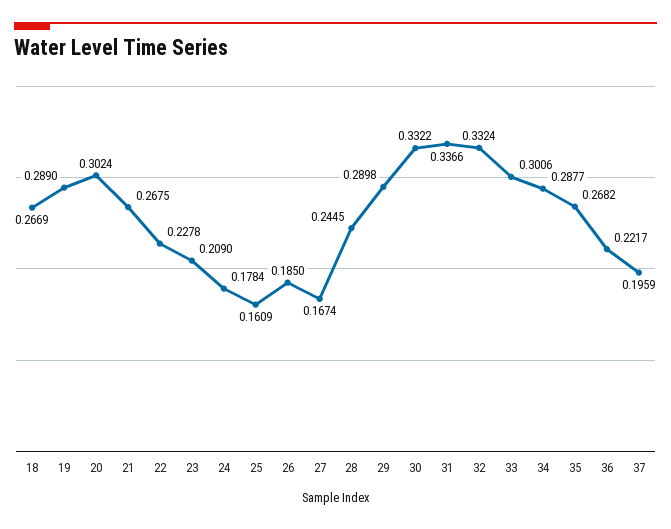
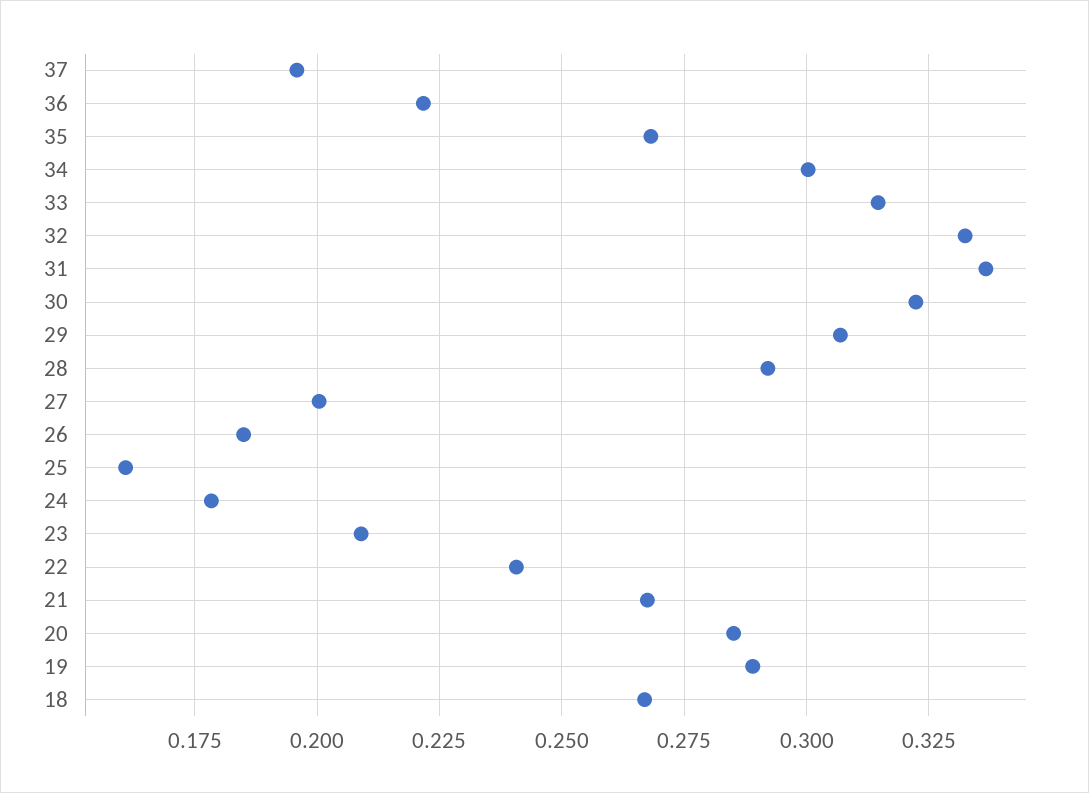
  {
    "18": 0.2669,
    "19": 0.289,
-   "20": 0.3024,
+   "20": 0.285,
    "21": 0.2675,
-   "22": 0.2278,
+   "22": 0.24,
    "23": 0.209,
    "24": 0.1784,
    "25": 0.1609,
    "26": 0.185,
-   "27": 0.1674,
+   "27": 0.2,
-   "28": 0.2445,
+   "28": 0.2925,
-   "29": 0.2898,
+   "29": 0.3075,
-   "30": 0.3322,
+   "30": 0.3225,
    "31": 0.3366,
    "32": 0.3324,
-   "33": 0.3006,
+   "33": 0.315,
-   "34": 0.2877,
+   "34": 0.3,
    "35": 0.2682,
    "36": 0.2217,
    "37": 0.1959
  }

